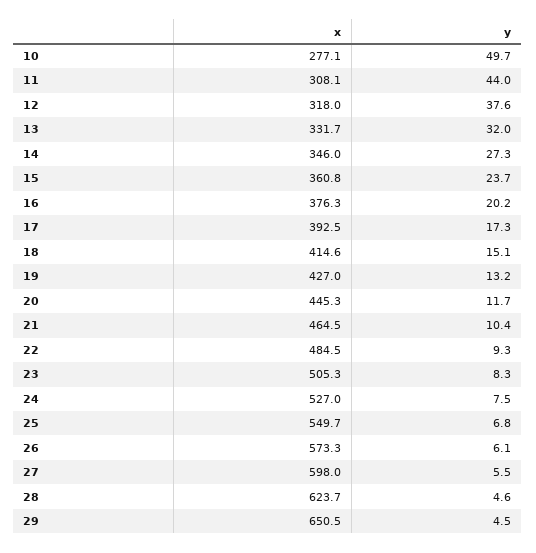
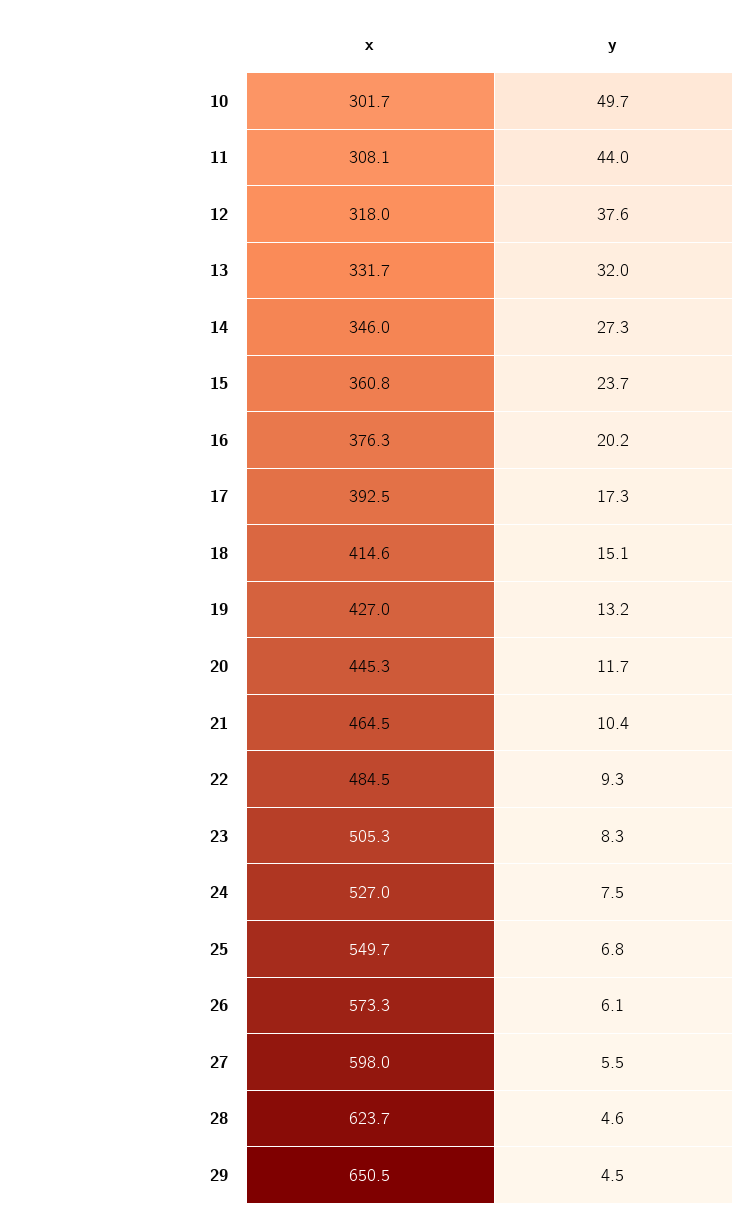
  {
    "x": {
-     "10": 277.1,
+     "10": 301.7,
      "11": 308.1,
      "12": 318,
      "13": 331.7,
      "14": 346,
      "15": 360.8,
      "16": 376.3,
      "17": 392.5,
      "18": 414.6,
      "19": 427,
      "20": 445.3,
      "21": 464.5,
      "22": 484.5,
      "23": 505.3,
      "24": 527,
      "25": 549.7,
      "26": 573.3,
      "27": 598,
      "28": 623.7,
      "29": 650.5
    },
    "y": {
      "10": 49.7,
      "11": 44,
      "12": 37.6,
      "13": 32,
      "14": 27.3,
      "15": 23.7,
      "16": 20.2,
      "17": 17.3,
      "18": 15.1,
      "19": 13.2,
      "20": 11.7,
      "21": 10.4,
      "22": 9.3,
      "23": 8.3,
      "24": 7.5,
      "25": 6.8,
      "26": 6.1,
      "27": 5.5,
      "28": 4.6,
      "29": 4.5
    }
  }

